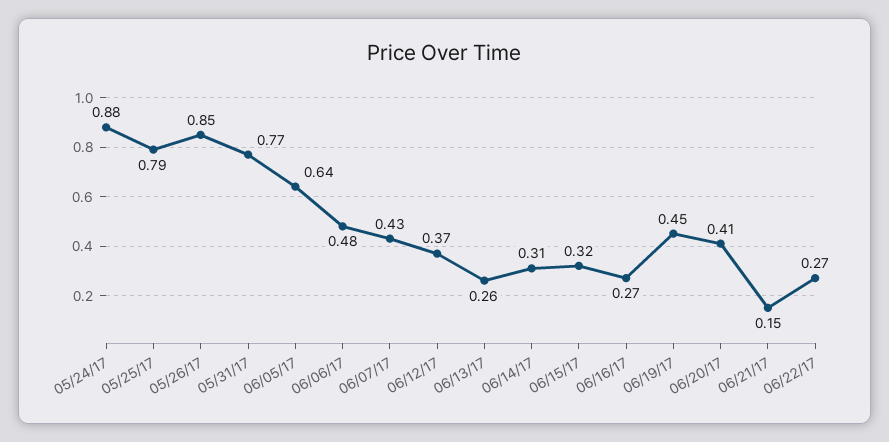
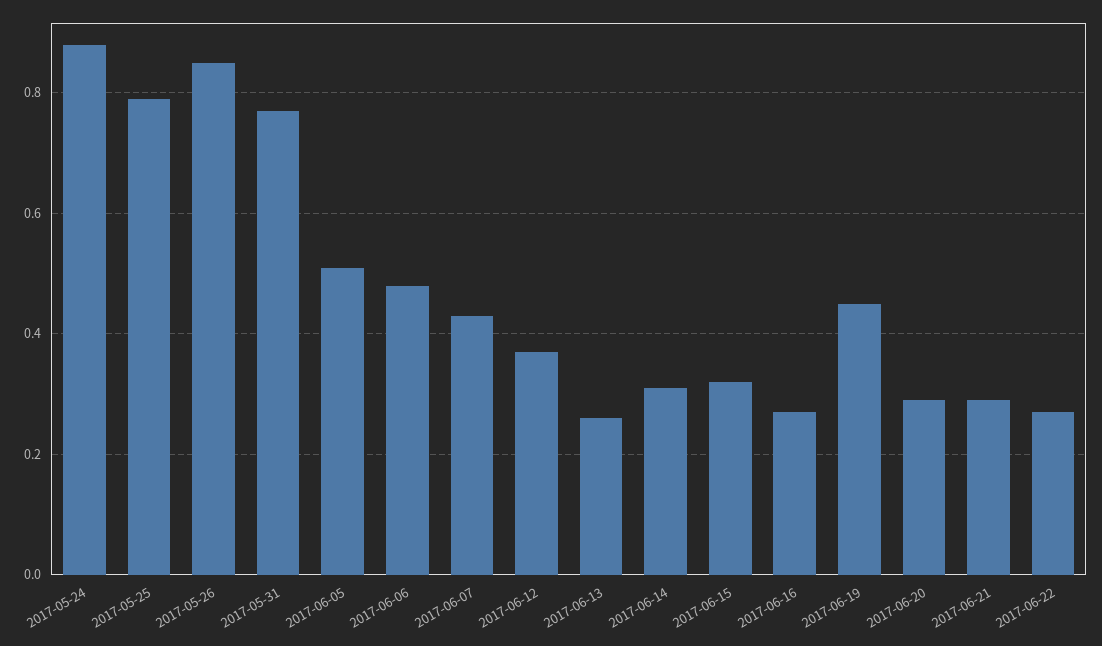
  {
    "05/24/17": 0.88,
    "05/25/17": 0.79,
    "05/26/17": 0.85,
    "05/31/17": 0.77,
-   "06/05/17": 0.64,
+   "06/05/17": 0.5,
    "06/06/17": 0.48,
    "06/07/17": 0.43,
    "06/12/17": 0.37,
    "06/13/17": 0.26,
    "06/14/17": 0.31,
    "06/15/17": 0.32,
    "06/16/17": 0.27,
    "06/19/17": 0.45,
-   "06/20/17": 0.41,
+   "06/20/17": 0.3,
-   "06/21/17": 0.15,
+   "06/21/17": 0.3,
    "06/22/17": 0.27
  }

